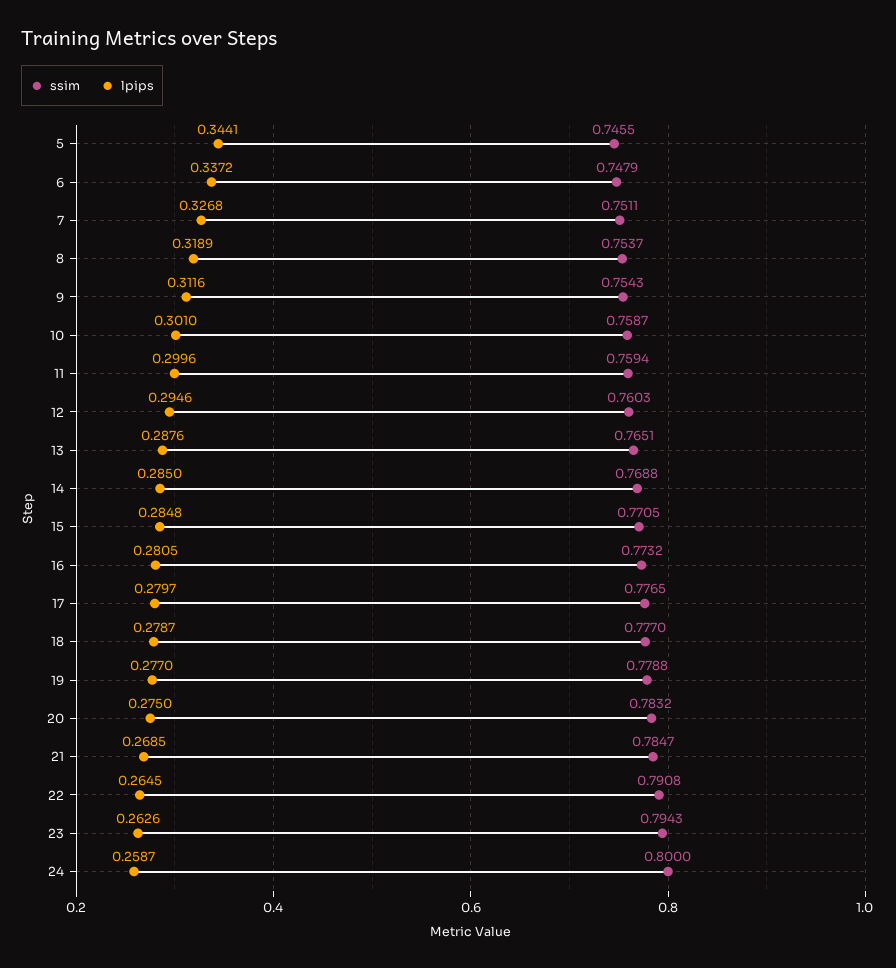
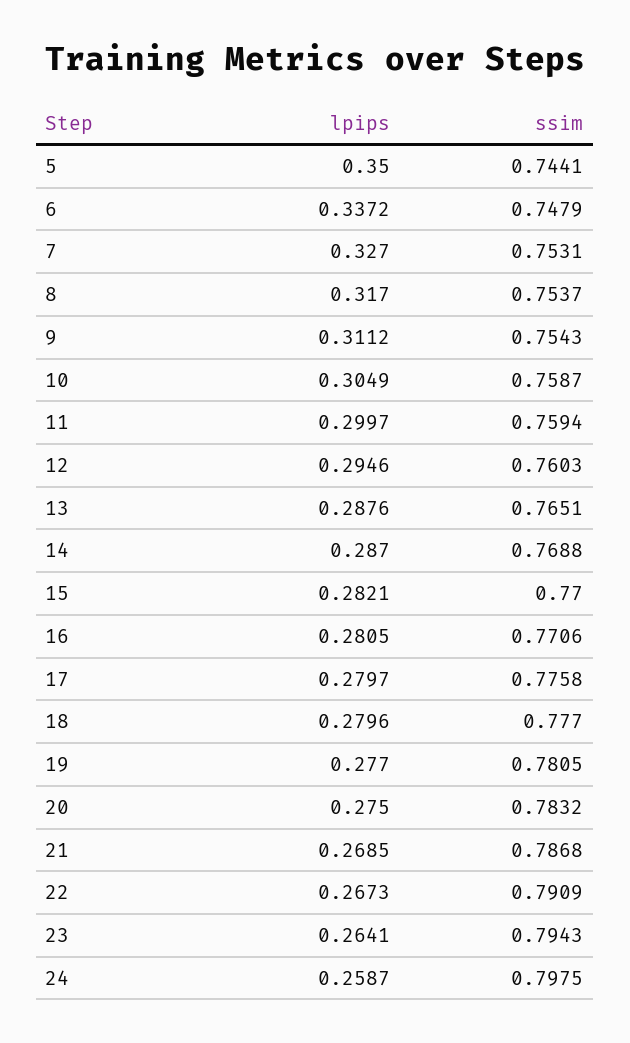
  {
    "ssim": {
-     "5": 0.7455,
+     "5": 0.7441,
      "6": 0.7479,
-     "7": 0.7511,
+     "7": 0.7531,
      "8": 0.7537,
      "9": 0.7543,
      "10": 0.7587,
      "11": 0.7594,
      "12": 0.7603,
      "13": 0.7651,
      "14": 0.7688,
-     "15": 0.7705,
+     "15": 0.77,
-     "16": 0.7732,
+     "16": 0.7706,
-     "17": 0.7765,
+     "17": 0.7758,
      "18": 0.777,
-     "19": 0.7788,
+     "19": 0.7805,
      "20": 0.7832,
-     "21": 0.7847,
+     "21": 0.7868,
-     "22": 0.7908,
+     "22": 0.7909,
      "23": 0.7943,
-     "24": 0.8
+     "24": 0.7975
    },
    "lpips": {
-     "5": 0.3441,
+     "5": 0.35,
      "6": 0.3372,
-     "7": 0.3268,
+     "7": 0.327,
-     "8": 0.3189,
+     "8": 0.317,
-     "9": 0.3116,
+     "9": 0.3112,
-     "10": 0.301,
+     "10": 0.3049,
-     "11": 0.2996,
+     "11": 0.2997,
      "12": 0.2946,
      "13": 0.2876,
-     "14": 0.285,
+     "14": 0.287,
-     "15": 0.2848,
+     "15": 0.2821,
      "16": 0.2805,
      "17": 0.2797,
-     "18": 0.2787,
+     "18": 0.2796,
      "19": 0.277,
      "20": 0.275,
      "21": 0.2685,
-     "22": 0.2645,
+     "22": 0.2673,
-     "23": 0.2626,
+     "23": 0.2641,
      "24": 0.2587
    }
  }

